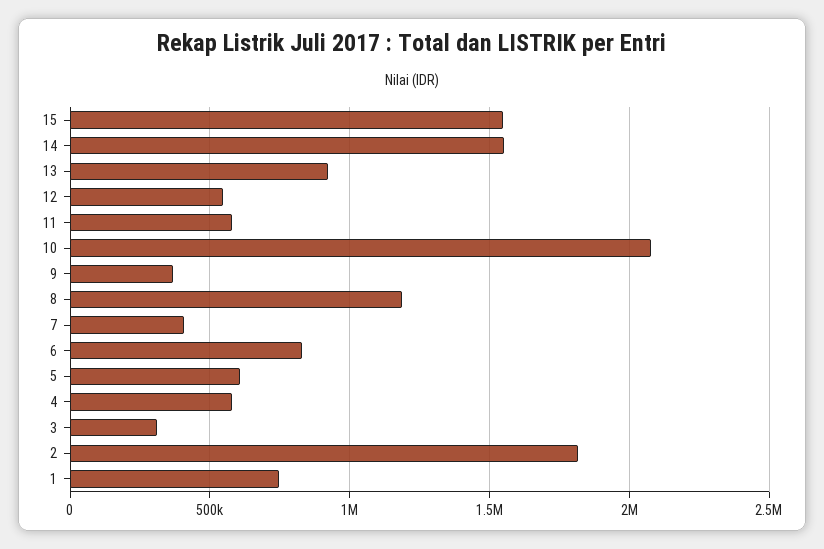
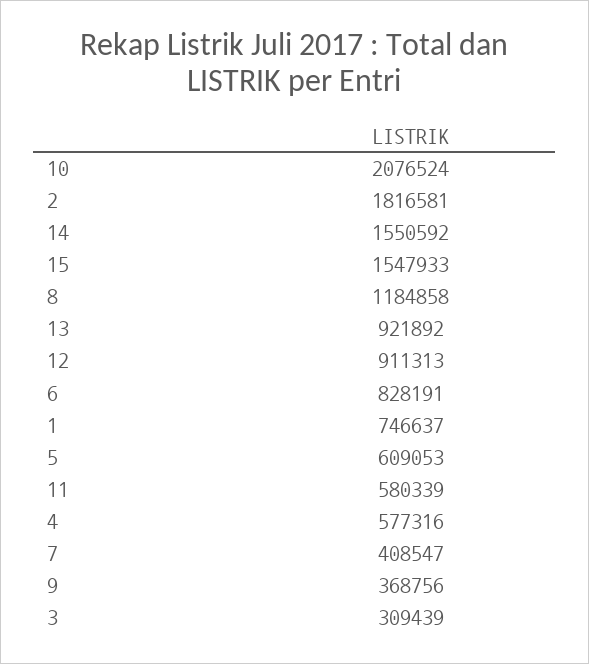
  {
    "15": 1547933,
    "14": 1550592,
    "13": 921892,
-   "12": 550000,
+   "12": 911313,
    "11": 580339,
    "10": 2076524,
    "9": 368756,
    "8": 1184858,
    "7": 408547,
    "6": 828191,
    "5": 609053,
    "4": 577316,
    "3": 309439,
    "2": 1816581,
    "1": 746637
  }

